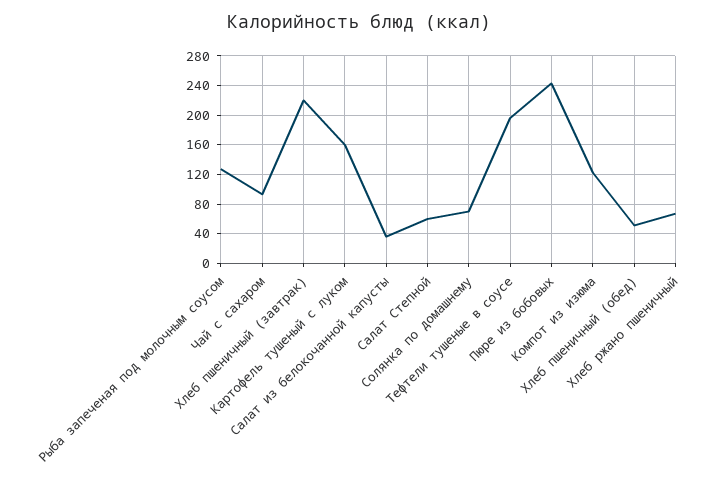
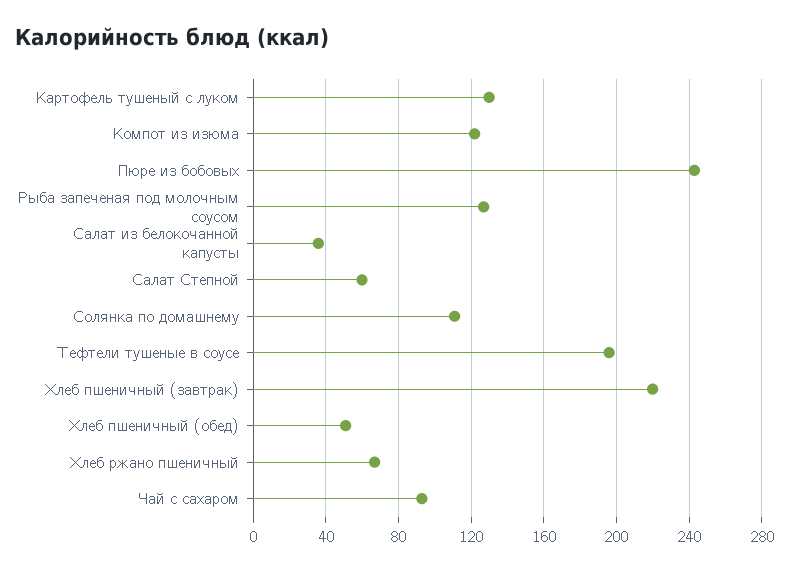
  {
    "Рыба запеченая под молочным соусом": 125,
    "Чай с сахаром": 95,
    "Хлеб пшеничный (завтрак)": 220,
-   "Картофель тушеный с луком": 160,
+   "Картофель тушеный с луком": 130,
    "Салат из белокочанной капусты": 35,
    "Салат Степной": 60,
-   "Солянка по домашнему": 70,
+   "Солянка по домашнему": 110,
    "Тефтели тушеные в соусе": 195,
    "Пюре из бобовых": 245,
    "Компот из изюма": 120,
    "Хлеб пшеничный (обед)": 50,
    "Хлеб ржано пшеничный": 65
  }

